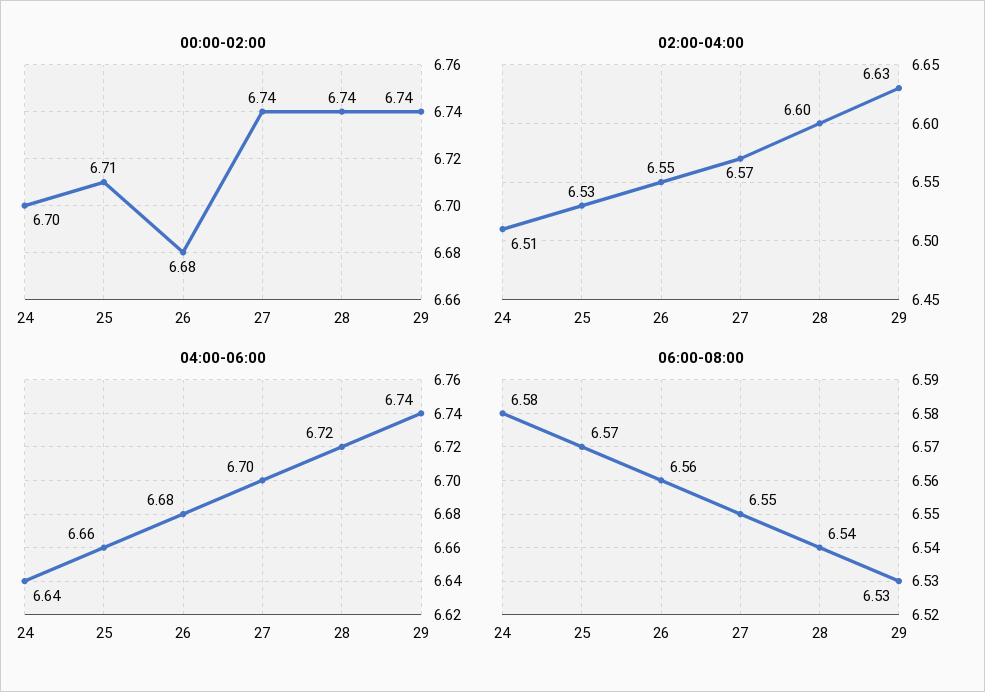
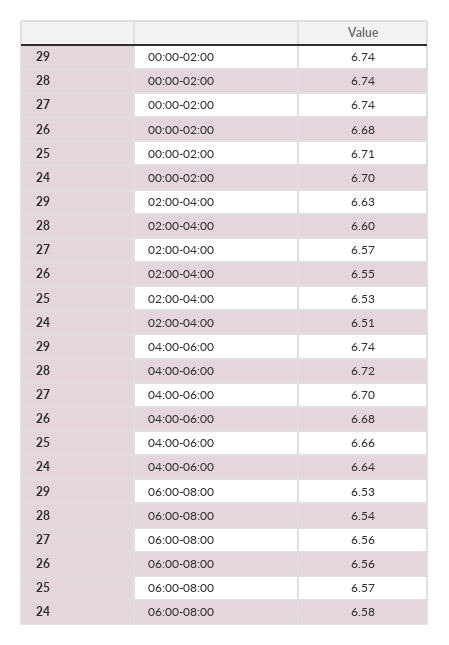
  {
    "00:00-02:00": {
      "24": 6.7,
      "25": 6.71,
      "26": 6.68,
      "27": 6.74,
      "28": 6.74,
      "29": 6.74
    },
    "02:00-04:00": {
      "24": 6.51,
      "25": 6.53,
      "26": 6.55,
      "27": 6.57,
      "28": 6.6,
      "29": 6.63
    },
    "04:00-06:00": {
      "24": 6.64,
      "25": 6.66,
      "26": 6.68,
      "27": 6.7,
      "28": 6.72,
      "29": 6.74
    },
    "06:00-08:00": {
      "24": 6.58,
      "25": 6.57,
      "26": 6.56,
-     "27": 6.55,
+     "27": 6.56,
      "28": 6.54,
      "29": 6.53
    }
  }

